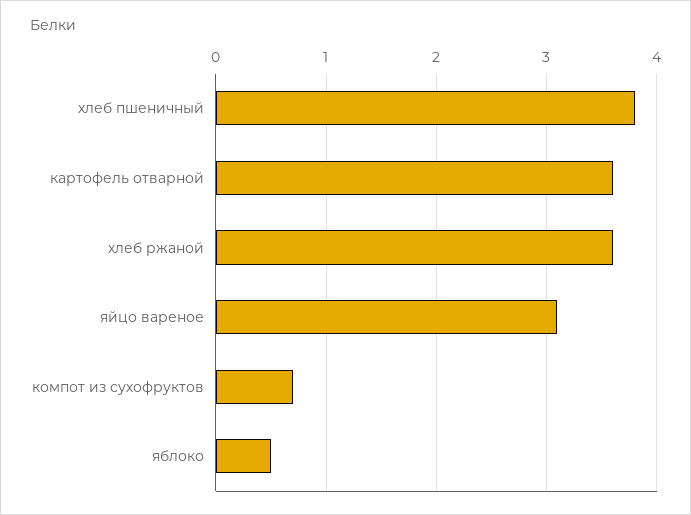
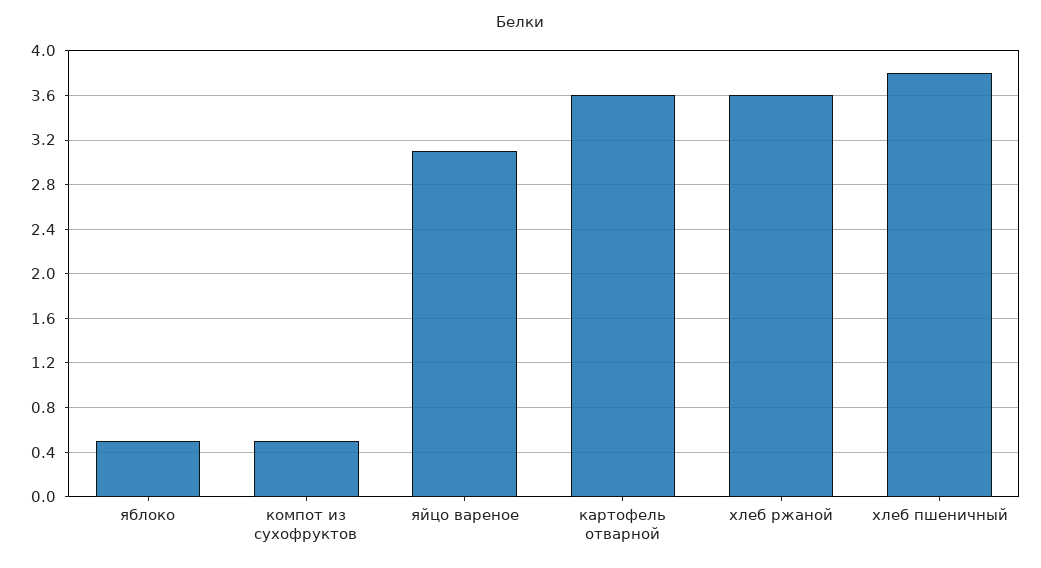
  {
    "хлеб пшеничный": 3.8,
    "картофель отварной": 3.6,
    "хлеб ржаной": 3.6,
    "яйцо вареное": 3.1,
-   "компот из сухофруктов": 0.7,
+   "компот из сухофруктов": 0.5,
    "яблоко": 0.5
  }

